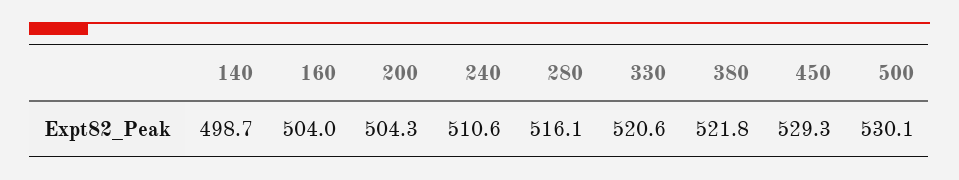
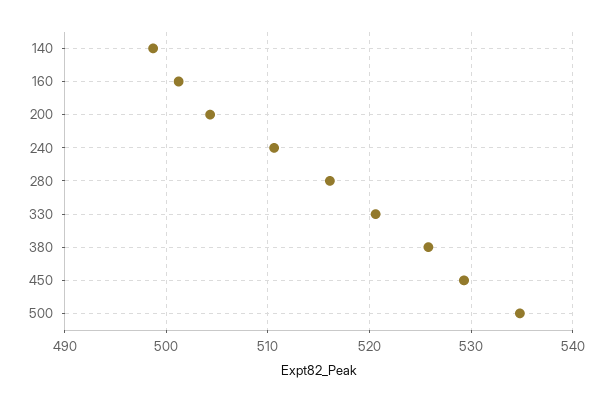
  {
    "140": 498.7,
-   "160": 504,
+   "160": 501,
    "200": 504.3,
    "240": 510.6,
    "280": 516.1,
    "330": 520.6,
-   "380": 521.8,
+   "380": 526,
    "450": 529.3,
-   "500": 530.1
+   "500": 535
  }

